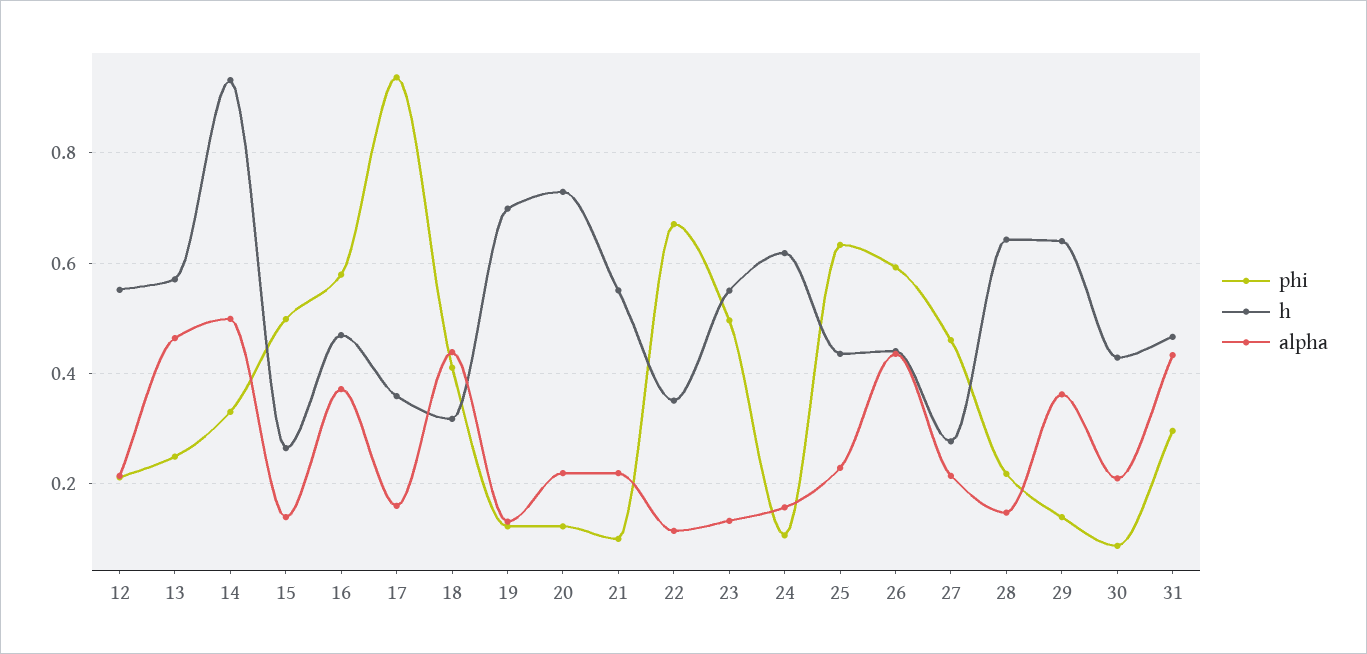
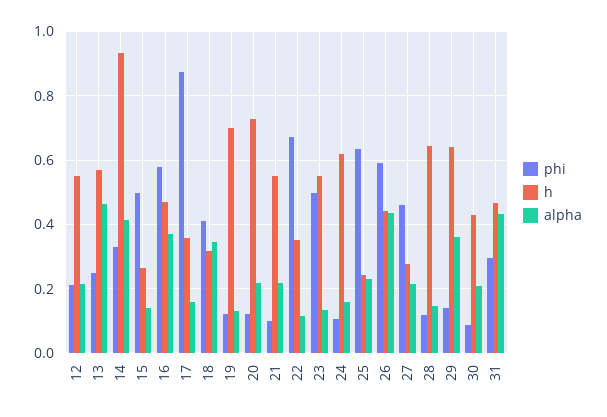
  {
    "phi": {
      "12": 0.22,
      "13": 0.24,
      "14": 0.34,
      "15": 0.5,
      "16": 0.58,
-     "17": 0.94,
+     "17": 0.88,
      "18": 0.42,
      "19": 0.12,
      "20": 0.12,
      "21": 0.1,
      "22": 0.68,
      "23": 0.5,
      "24": 0.1,
      "25": 0.64,
      "26": 0.6,
      "27": 0.46,
-     "28": 0.22,
+     "28": 0.12,
      "29": 0.14,
      "30": 0.08,
      "31": 0.3
    },
    "h": {
      "12": 0.56,
      "13": 0.58,
      "14": 0.94,
      "15": 0.26,
      "16": 0.46,
      "17": 0.36,
      "18": 0.32,
      "19": 0.7,
      "20": 0.72,
      "21": 0.56,
      "22": 0.36,
      "23": 0.56,
      "24": 0.62,
-     "25": 0.44,
+     "25": 0.24,
      "26": 0.44,
      "27": 0.28,
      "28": 0.64,
      "29": 0.64,
      "30": 0.42,
      "31": 0.46
    },
    "alpha": {
      "12": 0.22,
      "13": 0.46,
-     "14": 0.5,
+     "14": 0.42,
      "15": 0.14,
      "16": 0.38,
      "17": 0.16,
-     "18": 0.44,
+     "18": 0.34,
      "19": 0.14,
      "20": 0.22,
      "21": 0.22,
      "22": 0.12,
      "23": 0.14,
      "24": 0.16,
      "25": 0.22,
      "26": 0.44,
      "27": 0.22,
      "28": 0.14,
      "29": 0.36,
      "30": 0.2,
      "31": 0.44
    }
  }

